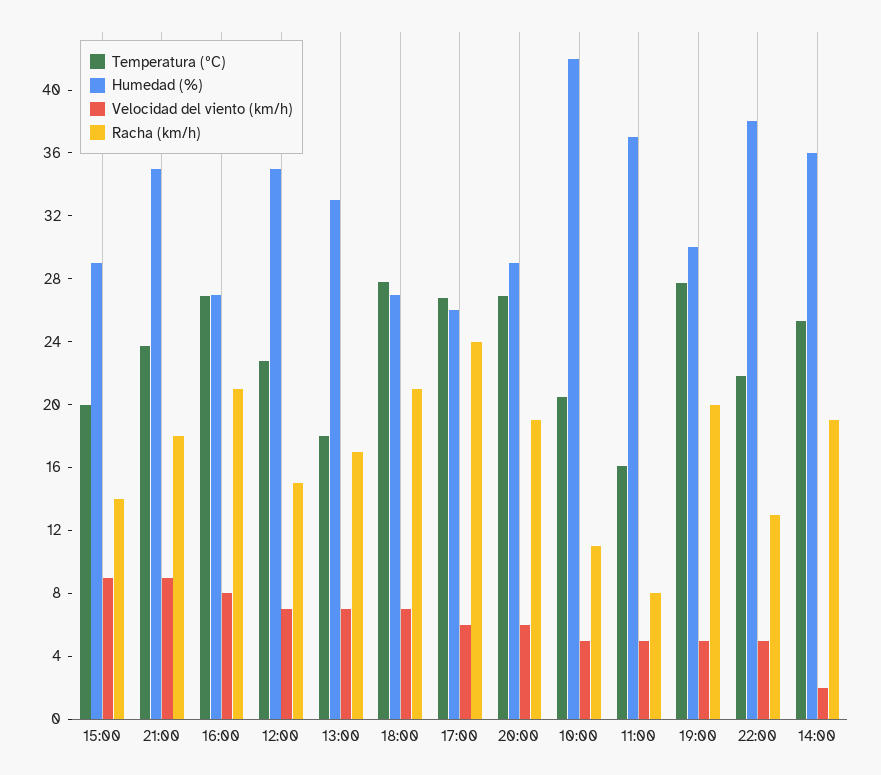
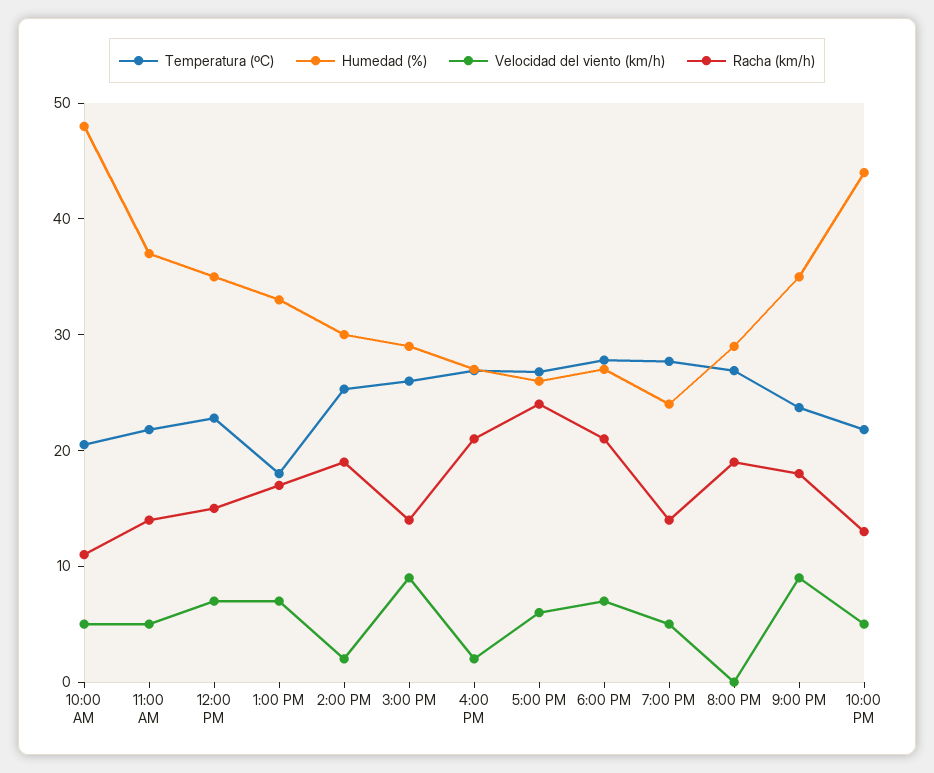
  {
    "Temperatura (ºC)": {
-     "15:00": 20,
+     "15:00": 26,
      "21:00": 24,
      "16:00": 27,
      "12:00": 23,
      "13:00": 18,
      "18:00": 28,
      "17:00": 27,
      "20:00": 27,
      "10:00": 21,
-     "11:00": 16,
+     "11:00": 22,
      "19:00": 28,
      "22:00": 22,
      "14:00": 25
    },
    "Humedad (%)": {
      "15:00": 29,
      "21:00": 35,
      "16:00": 27,
      "12:00": 35,
      "13:00": 33,
      "18:00": 27,
      "17:00": 26,
      "20:00": 29,
-     "10:00": 42,
+     "10:00": 48,
      "11:00": 37,
-     "19:00": 30,
+     "19:00": 24,
-     "22:00": 38,
+     "22:00": 44,
-     "14:00": 36
+     "14:00": 30
    },
    "Velocidad del viento (km/h)": {
      "15:00": 9,
      "21:00": 9,
-     "16:00": 8,
+     "16:00": 2,
      "12:00": 7,
      "13:00": 7,
      "18:00": 7,
      "17:00": 6,
-     "20:00": 6,
+     "20:00": 0,
      "10:00": 5,
      "11:00": 5,
      "19:00": 5,
      "22:00": 5,
      "14:00": 2
    },
    "Racha (km/h)": {
      "15:00": 14,
      "21:00": 18,
      "16:00": 21,
      "12:00": 15,
      "13:00": 17,
      "18:00": 21,
      "17:00": 24,
      "20:00": 19,
      "10:00": 11,
-     "11:00": 8,
+     "11:00": 14,
-     "19:00": 20,
+     "19:00": 14,
      "22:00": 13,
      "14:00": 19
    }
  }

